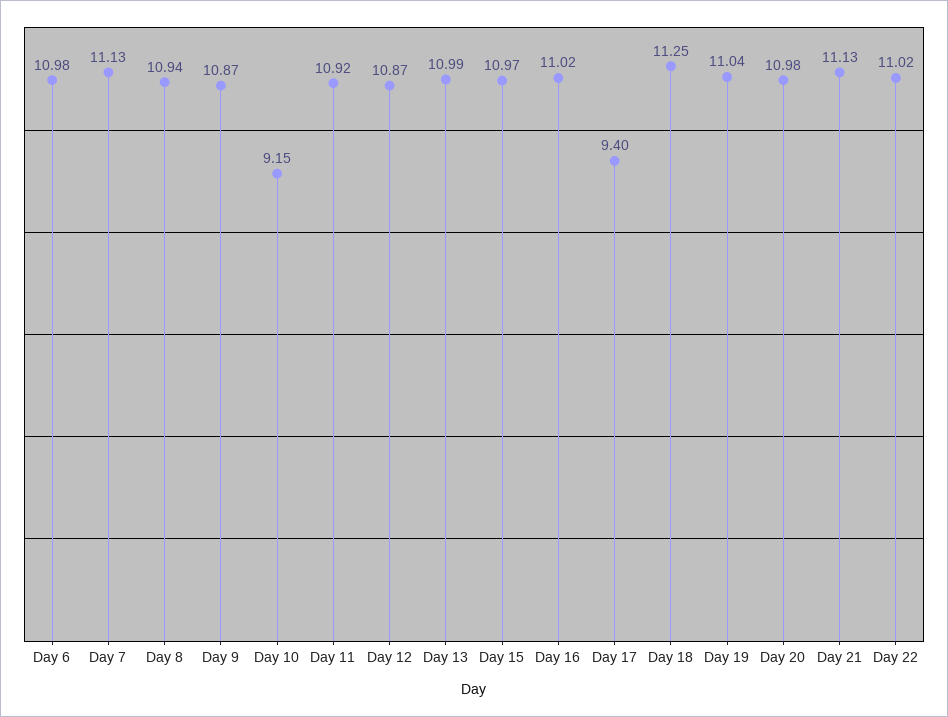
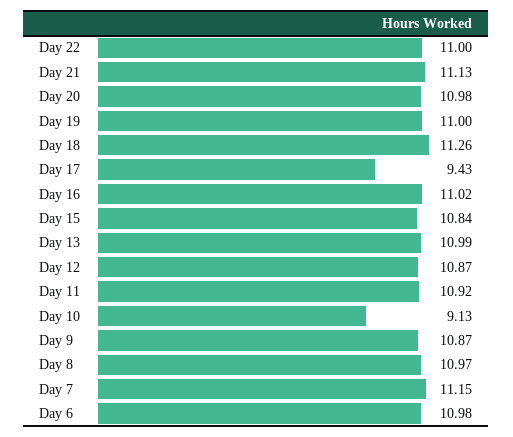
  {
    "Day 6": 10.98,
-   "Day 7": 11.13,
+   "Day 7": 11.15,
-   "Day 8": 10.94,
+   "Day 8": 10.97,
    "Day 9": 10.87,
-   "Day 10": 9.15,
+   "Day 10": 9.13,
    "Day 11": 10.92,
    "Day 12": 10.87,
    "Day 13": 10.99,
-   "Day 15": 10.97,
+   "Day 15": 10.84,
    "Day 16": 11.02,
-   "Day 17": 9.4,
+   "Day 17": 9.43,
-   "Day 18": 11.25,
+   "Day 18": 11.26,
-   "Day 19": 11.04,
+   "Day 19": 11,
    "Day 20": 10.98,
    "Day 21": 11.13,
-   "Day 22": 11.02
+   "Day 22": 11
  }

